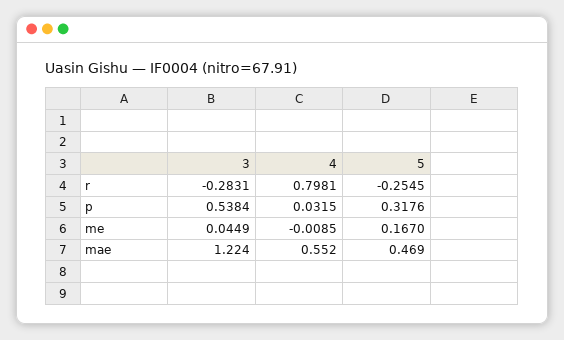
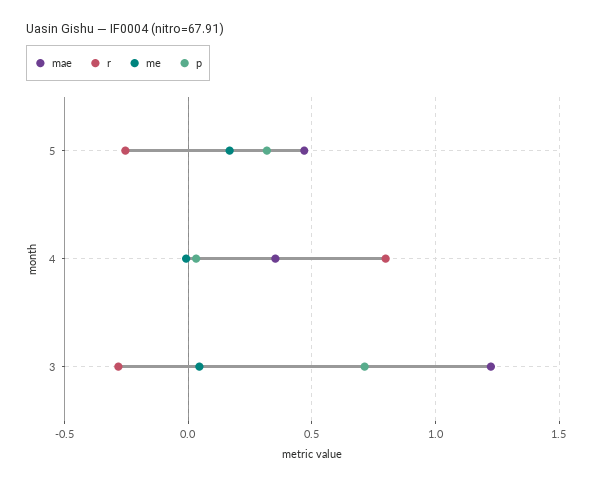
  {
    "r": {
      "3": -0.2831,
      "4": 0.7981,
      "5": -0.2545
    },
    "p": {
-     "3": 0.5384,
+     "3": 0.7,
      "4": 0.0315,
      "5": 0.3176
    },
    "me": {
      "3": 0.0449,
      "4": -0.0085,
      "5": 0.167
    },
    "mae": {
      "3": 1.224,
-     "4": 0.552,
+     "4": 0.35,
      "5": 0.469
    }
  }

